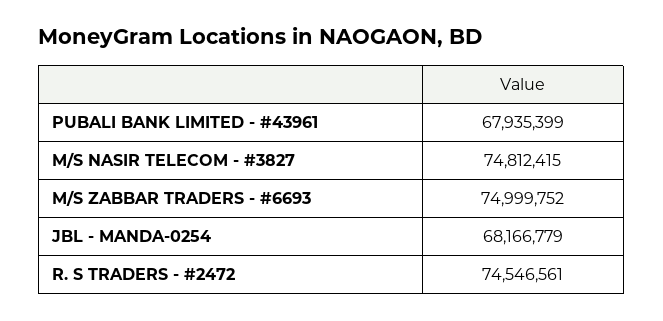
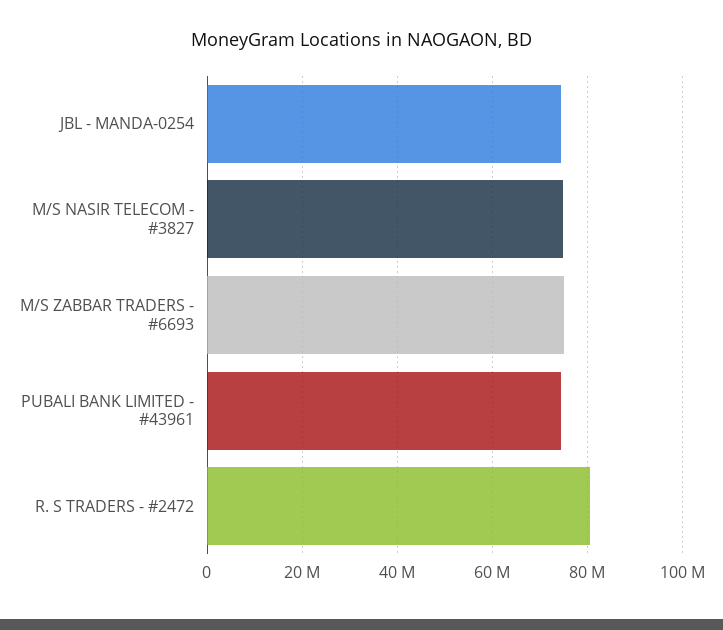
  {
-   "PUBALI BANK LIMITED - #43961": 67935399,
+   "PUBALI BANK LIMITED - #43961": 74000000,
    "M/S NASIR TELECOM - #3827": 74812415,
    "M/S ZABBAR TRADERS - #6693": 74999752,
-   "JBL - MANDA-0254": 68166779,
+   "JBL - MANDA-0254": 74000000,
-   "R. S TRADERS - #2472": 74546561
+   "R. S TRADERS - #2472": 80000000
  }

